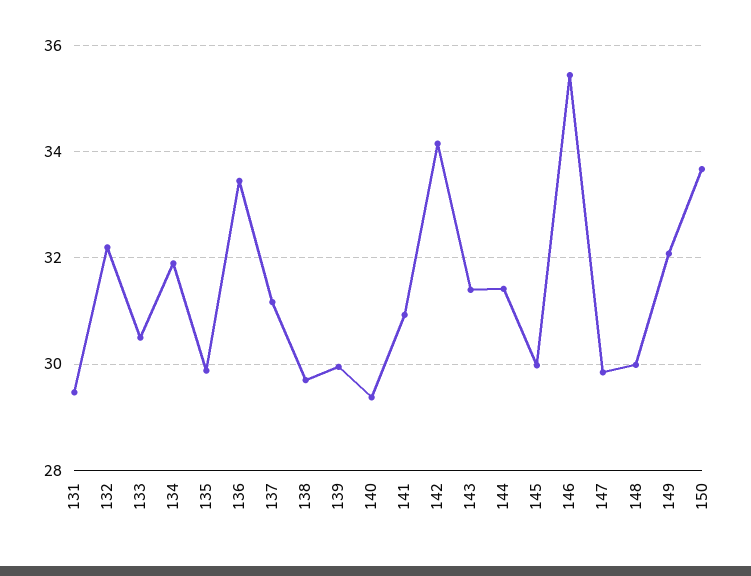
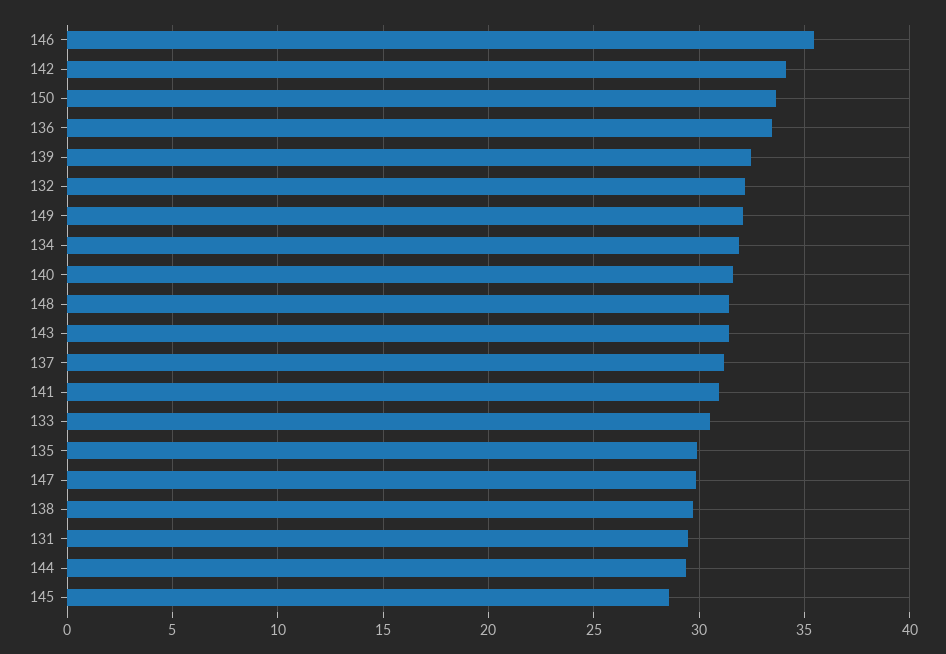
  {
    "131": 29.4,
    "132": 32.2,
    "133": 30.6,
    "134": 32,
    "135": 29.8,
    "136": 33.4,
    "137": 31.2,
    "138": 29.8,
-   "139": 30,
+   "139": 32.5,
-   "140": 29.4,
+   "140": 31.5,
    "141": 31,
    "142": 34.2,
    "143": 31.4,
-   "144": 31.4,
+   "144": 29.5,
-   "145": 30,
+   "145": 28.5,
    "146": 35.4,
    "147": 29.8,
-   "148": 30,
+   "148": 31.5,
    "149": 32,
    "150": 33.6
  }

